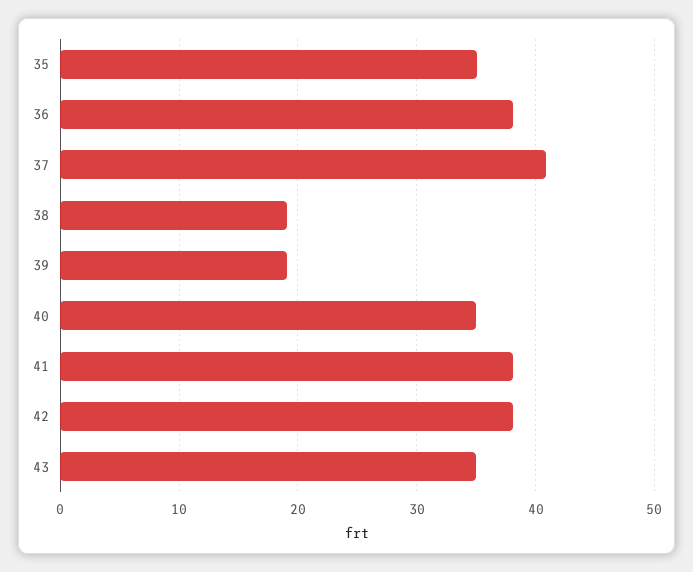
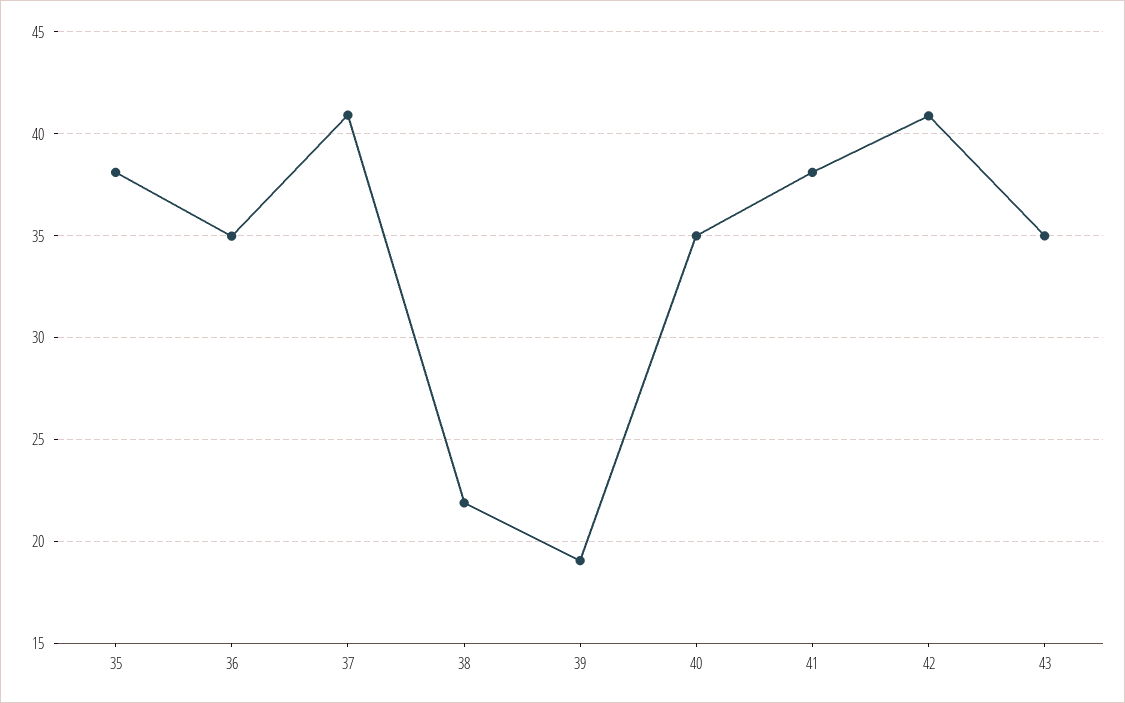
  {
-   "35": 35,
+   "35": 38,
-   "36": 38,
+   "36": 35,
    "37": 41,
-   "38": 19,
+   "38": 22,
    "39": 19,
    "40": 35,
    "41": 38,
-   "42": 38,
+   "42": 41,
    "43": 35
  }

